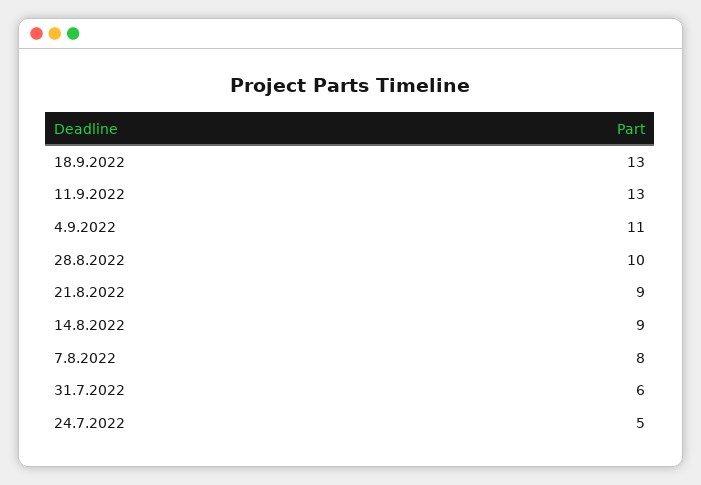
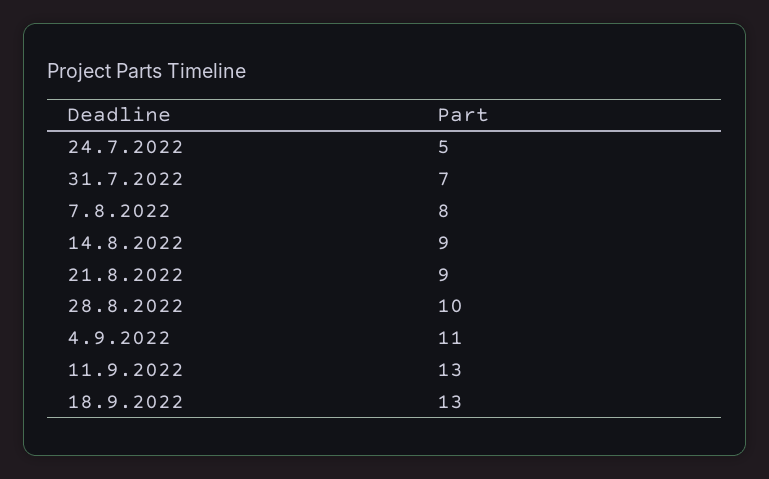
  {
    "18.9.2022": 13,
    "11.9.2022": 13,
    "4.9.2022": 11,
    "28.8.2022": 10,
    "21.8.2022": 9,
    "14.8.2022": 9,
    "7.8.2022": 8,
-   "31.7.2022": 6,
+   "31.7.2022": 7,
    "24.7.2022": 5
  }

